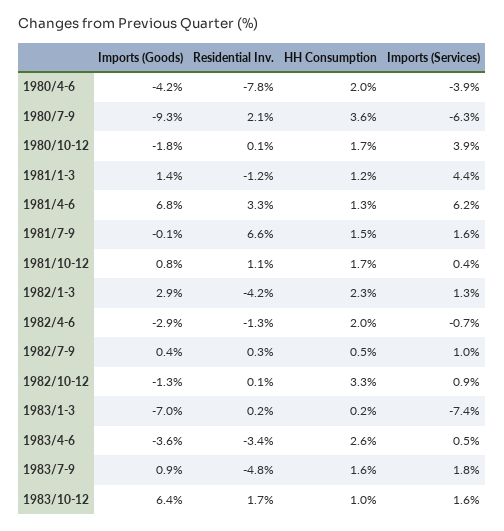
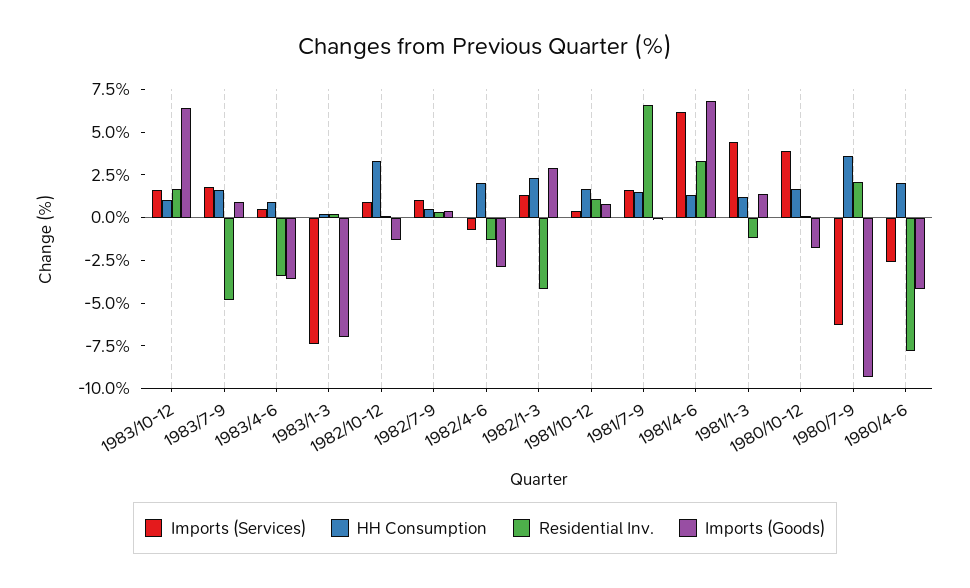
  {
    "Imports (Goods)": {
      "1980/4-6": -4.2,
      "1980/7-9": -9.3,
      "1980/10-12": -1.8,
      "1981/1-3": 1.4,
      "1981/4-6": 6.8,
      "1981/7-9": -0.1,
      "1981/10-12": 0.8,
      "1982/1-3": 2.9,
      "1982/4-6": -2.9,
      "1982/7-9": 0.4,
      "1982/10-12": -1.3,
      "1983/1-3": -7,
      "1983/4-6": -3.6,
      "1983/7-9": 0.9,
      "1983/10-12": 6.4
    },
    "Residential Inv.": {
      "1980/4-6": -7.8,
      "1980/7-9": 2.1,
      "1980/10-12": 0.1,
      "1981/1-3": -1.2,
      "1981/4-6": 3.3,
      "1981/7-9": 6.6,
      "1981/10-12": 1.1,
      "1982/1-3": -4.2,
      "1982/4-6": -1.3,
      "1982/7-9": 0.3,
      "1982/10-12": 0.1,
      "1983/1-3": 0.2,
      "1983/4-6": -3.4,
      "1983/7-9": -4.8,
      "1983/10-12": 1.7
    },
    "HH Consumption": {
      "1980/4-6": 2,
      "1980/7-9": 3.6,
      "1980/10-12": 1.7,
      "1981/1-3": 1.2,
      "1981/4-6": 1.3,
      "1981/7-9": 1.5,
      "1981/10-12": 1.7,
      "1982/1-3": 2.3,
      "1982/4-6": 2,
      "1982/7-9": 0.5,
      "1982/10-12": 3.3,
      "1983/1-3": 0.2,
-     "1983/4-6": 2.6,
+     "1983/4-6": 1,
      "1983/7-9": 1.6,
      "1983/10-12": 1
    },
    "Imports (Services)": {
-     "1980/4-6": -3.9,
+     "1980/4-6": -2.5,
      "1980/7-9": -6.3,
      "1980/10-12": 3.9,
      "1981/1-3": 4.4,
      "1981/4-6": 6.2,
      "1981/7-9": 1.6,
      "1981/10-12": 0.4,
      "1982/1-3": 1.3,
      "1982/4-6": -0.7,
      "1982/7-9": 1,
      "1982/10-12": 0.9,
      "1983/1-3": -7.4,
      "1983/4-6": 0.5,
      "1983/7-9": 1.8,
      "1983/10-12": 1.6
    }
  }

